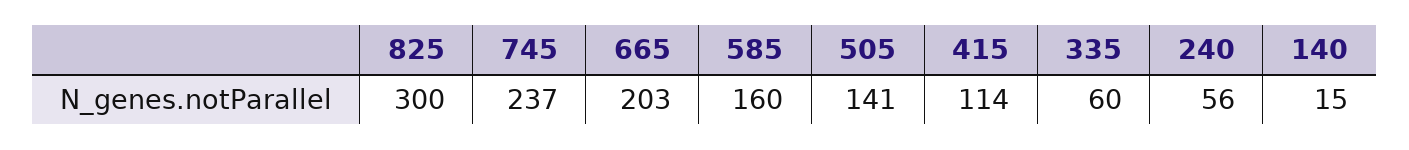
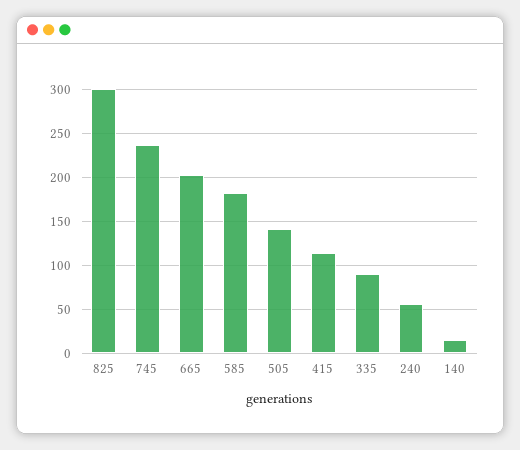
  {
    "825": 300,
    "745": 237,
    "665": 203,
-   "585": 160,
+   "585": 180,
    "505": 141,
    "415": 114,
-   "335": 60,
+   "335": 90,
    "240": 56,
    "140": 15
  }

